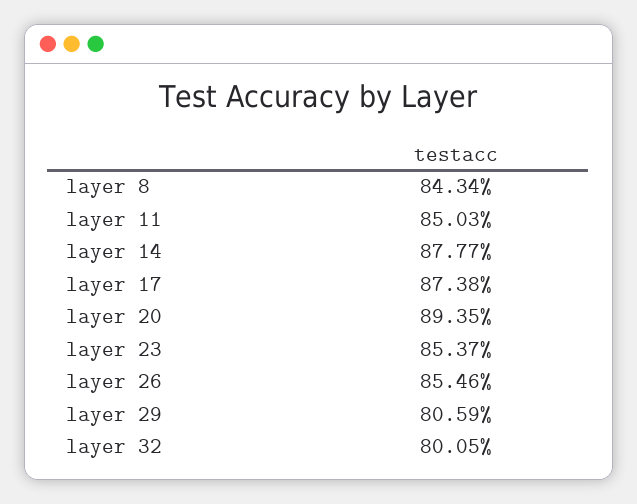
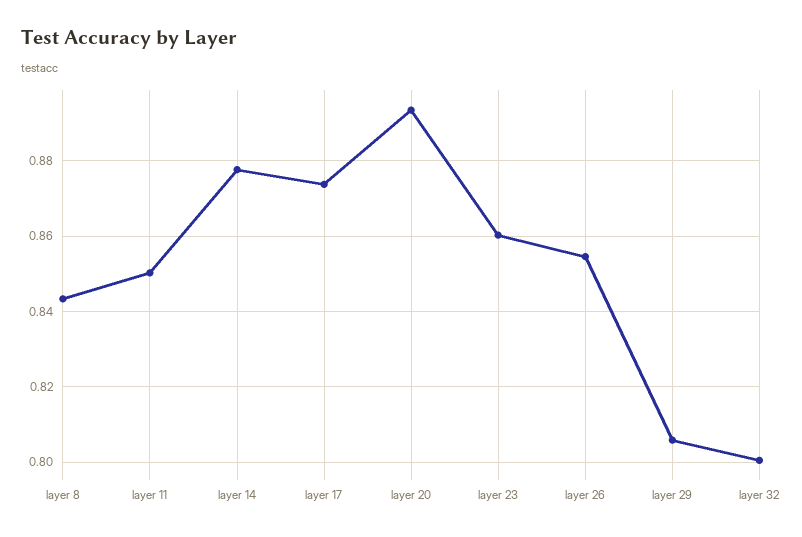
  {
    "layer 8": 0.8434,
    "layer 11": 0.8503,
    "layer 14": 0.8777,
    "layer 17": 0.8738,
    "layer 20": 0.8935,
-   "layer 23": 0.8537,
+   "layer 23": 0.86,
    "layer 26": 0.8546,
    "layer 29": 0.8059,
    "layer 32": 0.8005
  }

